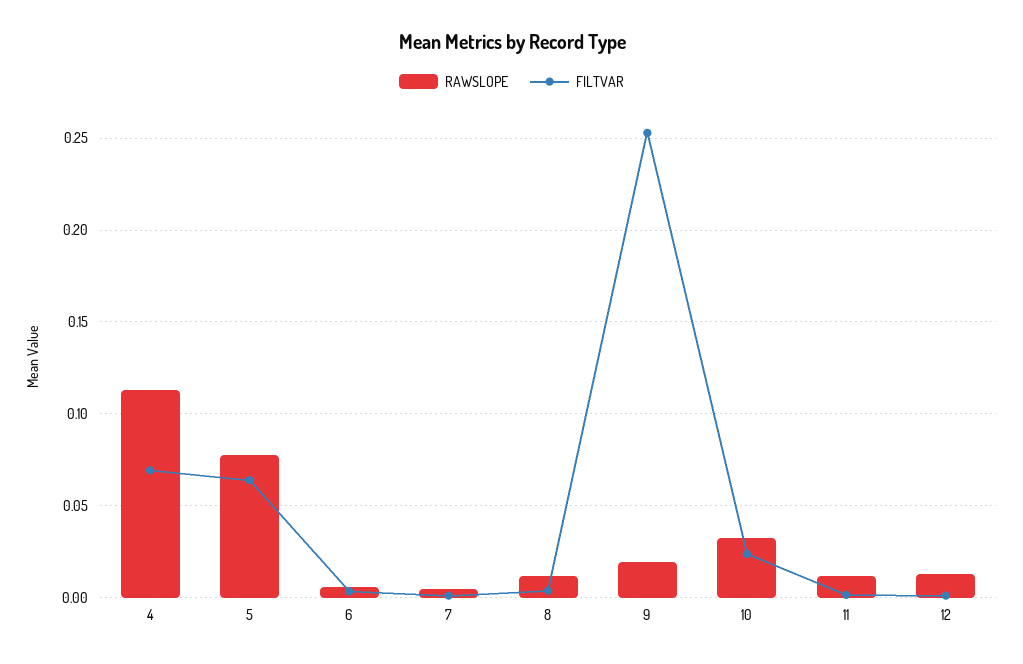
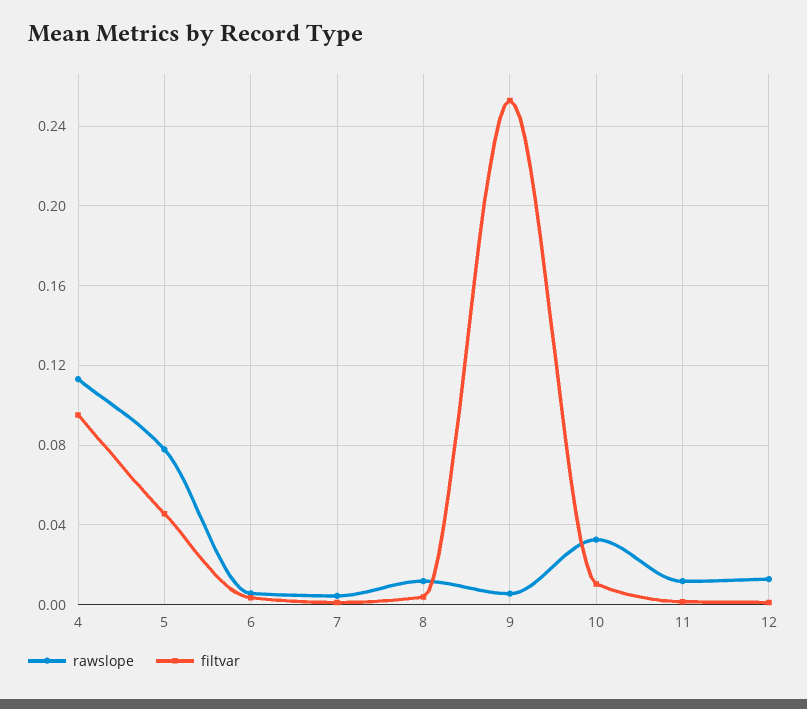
  {
    "RAWSLOPE": {
      "4": 0.115,
      "5": 0.08,
      "6": 0.005,
      "7": 0.005,
      "8": 0.01,
-     "9": 0.02,
+     "9": 0.005,
      "10": 0.035,
      "11": 0.01,
      "12": 0.015
    },
    "FILTVAR": {
-     "4": 0.07,
+     "4": 0.095,
-     "5": 0.065,
+     "5": 0.045,
      "6": 0.005,
      "7": 0,
      "8": 0.005,
      "9": 0.255,
-     "10": 0.025,
+     "10": 0.01,
      "11": 0,
      "12": 0
    }
  }

